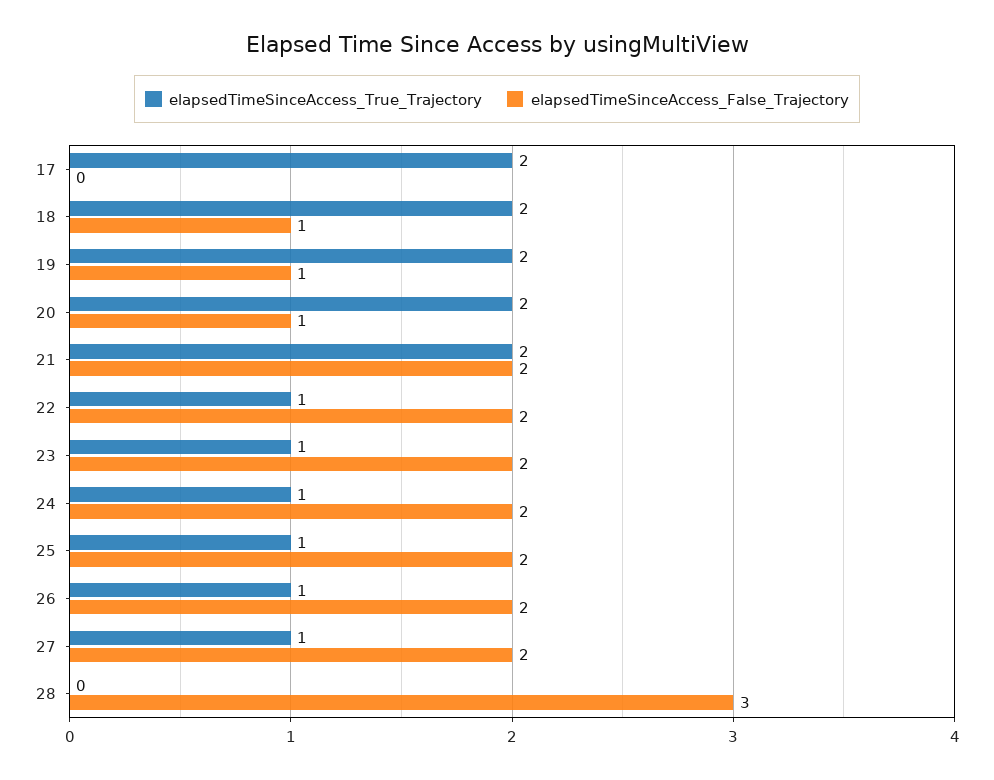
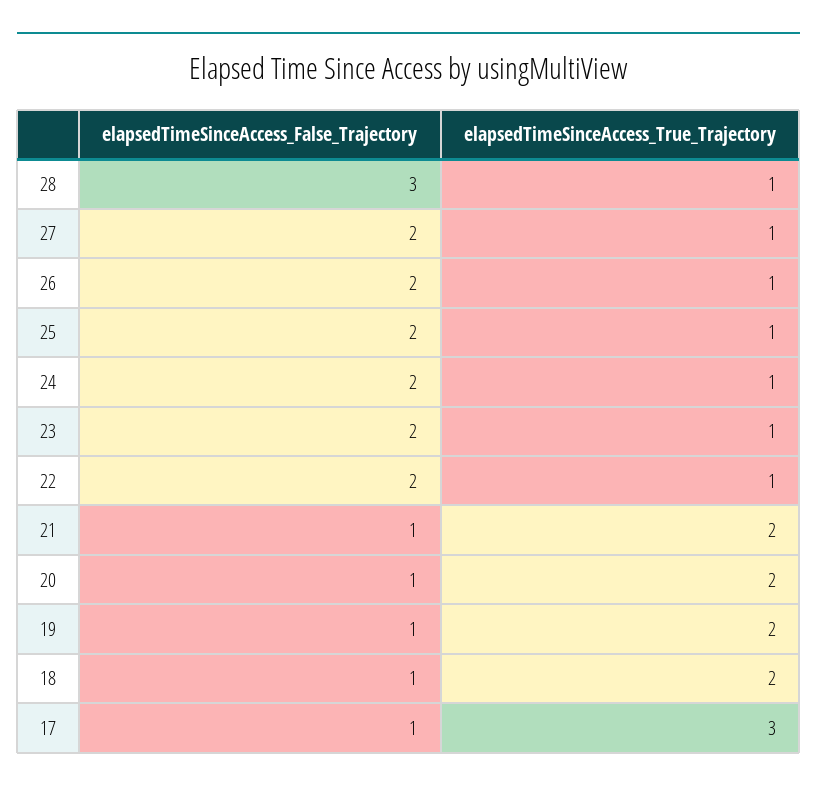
  {
    "elapsedTimeSinceAccess_True_Trajectory": {
-     "17": 2,
+     "17": 3,
      "18": 2,
      "19": 2,
      "20": 2,
      "21": 2,
      "22": 1,
      "23": 1,
      "24": 1,
      "25": 1,
      "26": 1,
      "27": 1,
-     "28": 0
+     "28": 1
    },
    "elapsedTimeSinceAccess_False_Trajectory": {
-     "17": 0,
+     "17": 1,
      "18": 1,
      "19": 1,
      "20": 1,
-     "21": 2,
+     "21": 1,
      "22": 2,
      "23": 2,
      "24": 2,
      "25": 2,
      "26": 2,
      "27": 2,
      "28": 3
    }
  }

